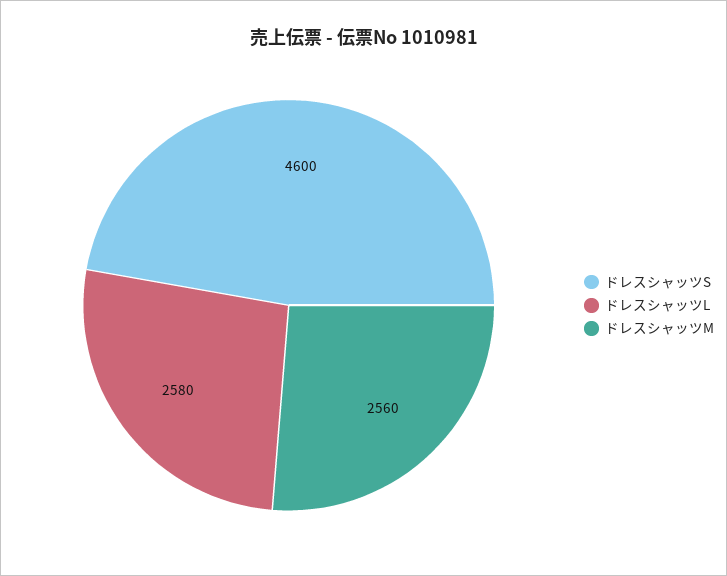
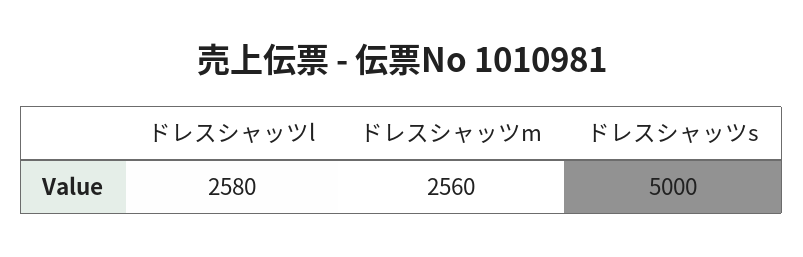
  {
-   "ドレスシャッツS": 4600,
+   "ドレスシャッツS": 5000,
    "ドレスシャッツL": 2580,
    "ドレスシャッツM": 2560
  }

